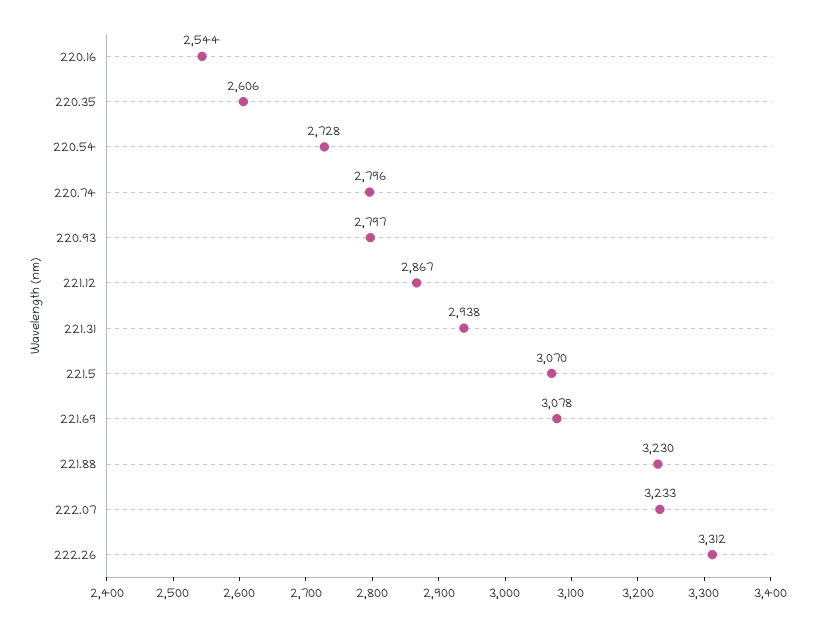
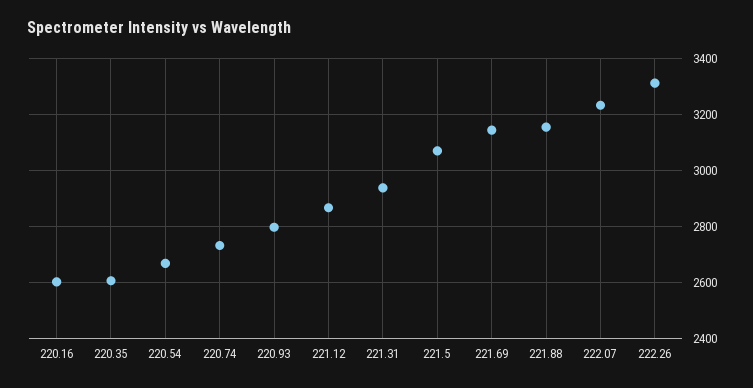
  {
-   "220.16": 2544,
+   "220.16": 2600,
    "220.35": 2606,
-   "220.54": 2728,
+   "220.54": 2675,
-   "220.74": 2796,
+   "220.74": 2725,
    "220.93": 2797,
    "221.12": 2867,
    "221.31": 2938,
    "221.5": 3070,
-   "221.69": 3078,
+   "221.69": 3150,
-   "221.88": 3230,
+   "221.88": 3150,
    "222.07": 3233,
    "222.26": 3312
  }

